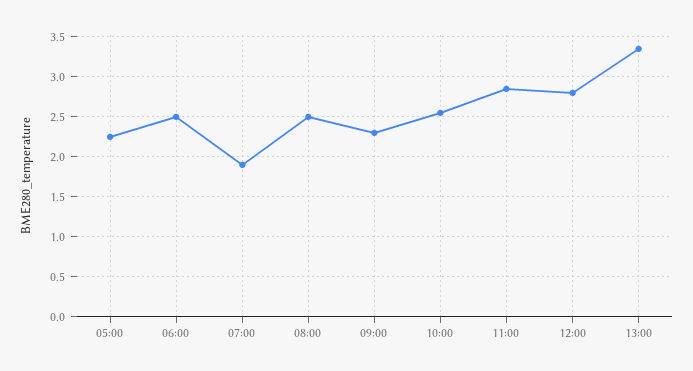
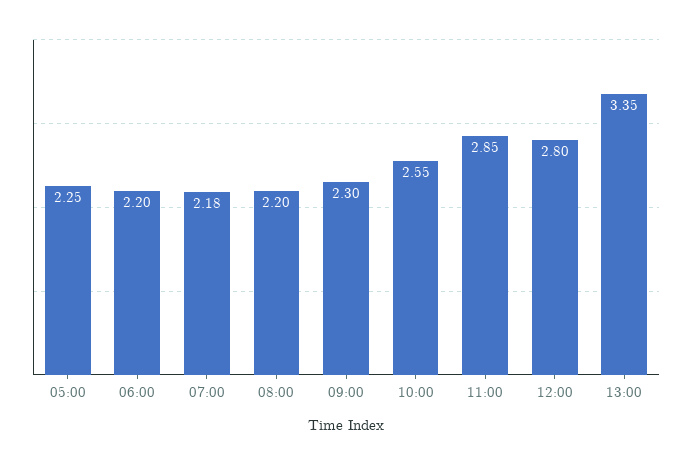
  {
    "05:00": 2.25,
-   "06:00": 2.5,
+   "06:00": 2.2,
-   "07:00": 1.9,
+   "07:00": 2.18,
-   "08:00": 2.5,
+   "08:00": 2.2,
    "09:00": 2.3,
    "10:00": 2.55,
    "11:00": 2.85,
    "12:00": 2.8,
    "13:00": 3.35
  }

